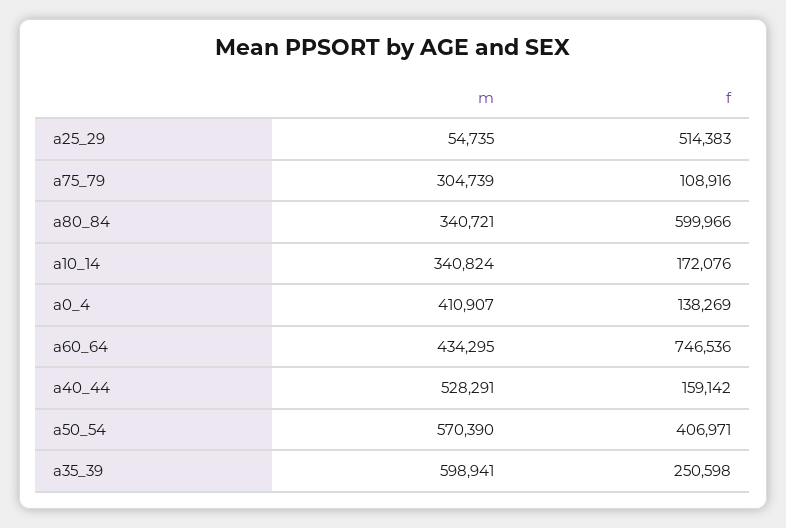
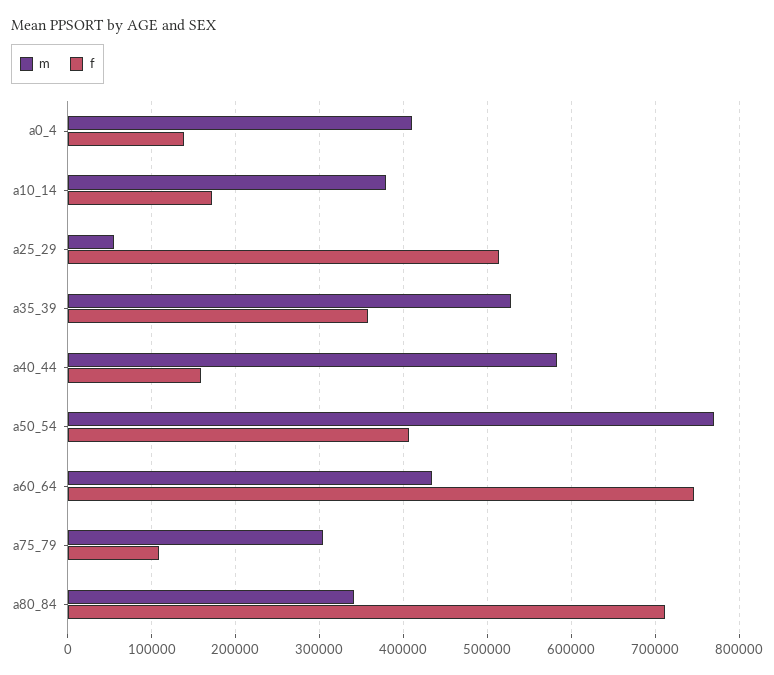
  {
    "m": {
      "a25_29": 54735,
      "a75_79": 304739,
      "a80_84": 340721,
-     "a10_14": 340824,
+     "a10_14": 380000,
      "a0_4": 410907,
      "a60_64": 434295,
-     "a40_44": 528291,
+     "a40_44": 580000,
-     "a50_54": 570390,
+     "a50_54": 770000,
-     "a35_39": 598941
+     "a35_39": 530000
    },
    "f": {
      "a25_29": 514383,
      "a75_79": 108916,
-     "a80_84": 599966,
+     "a80_84": 710000,
      "a10_14": 172076,
      "a0_4": 138269,
      "a60_64": 746536,
      "a40_44": 159142,
      "a50_54": 406971,
-     "a35_39": 250598
+     "a35_39": 360000
    }
  }

